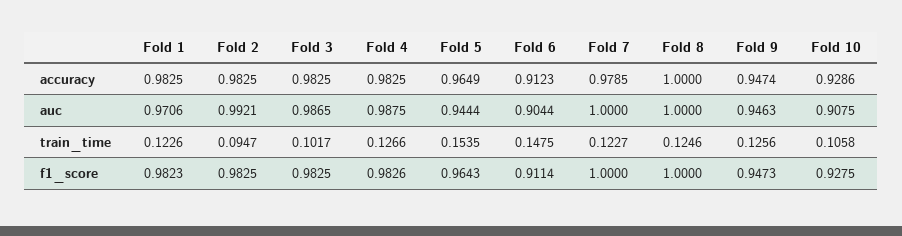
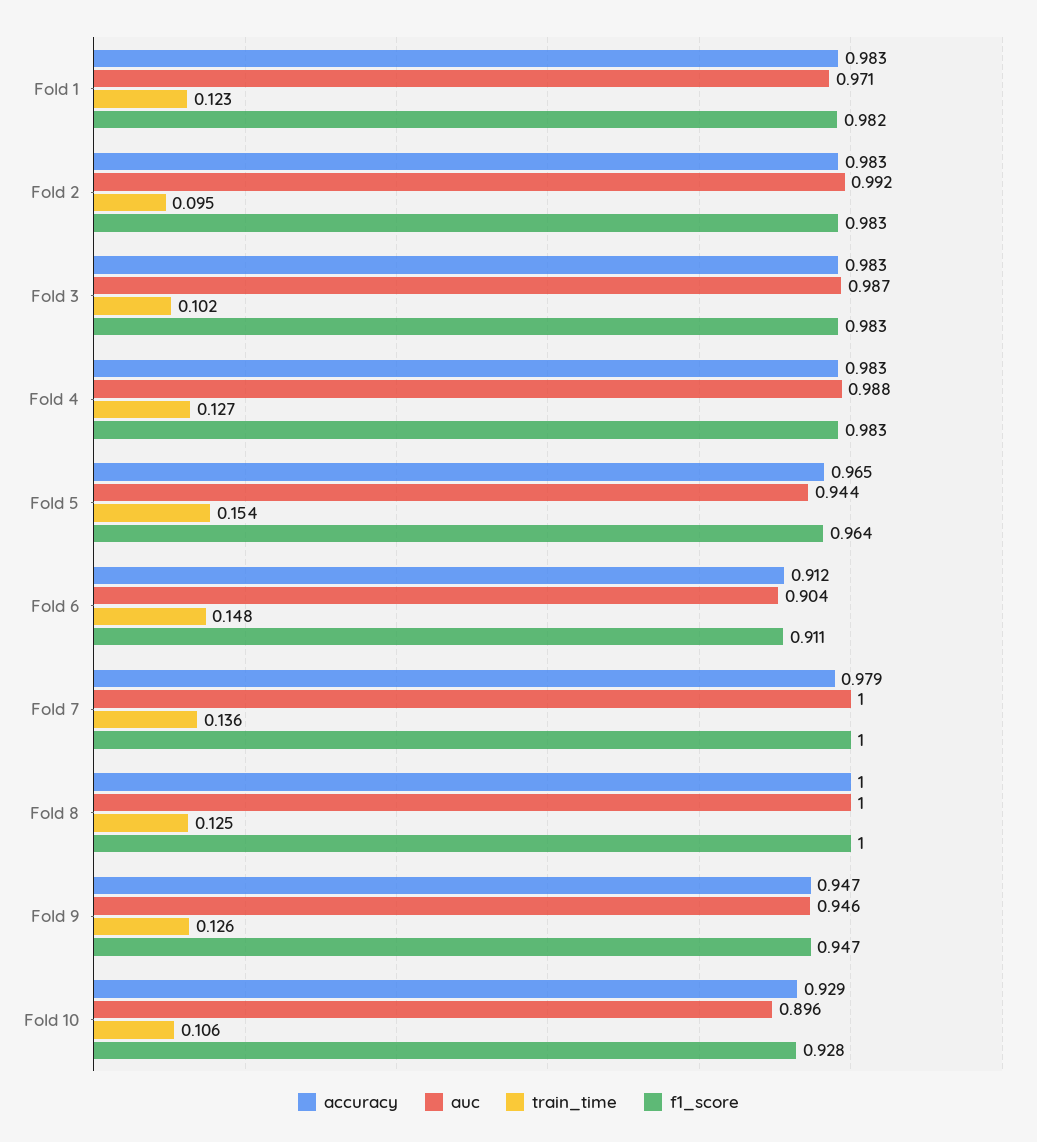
  {
    "accuracy": {
      "Fold 1": 0.9825,
      "Fold 2": 0.9825,
      "Fold 3": 0.9825,
      "Fold 4": 0.9825,
      "Fold 5": 0.9649,
      "Fold 6": 0.9123,
      "Fold 7": 0.9785,
      "Fold 8": 1,
      "Fold 9": 0.9474,
      "Fold 10": 0.9286
    },
    "auc": {
      "Fold 1": 0.9706,
      "Fold 2": 0.9921,
      "Fold 3": 0.9865,
      "Fold 4": 0.9875,
      "Fold 5": 0.9444,
      "Fold 6": 0.9044,
      "Fold 7": 1,
      "Fold 8": 1,
      "Fold 9": 0.9463,
-     "Fold 10": 0.9075
+     "Fold 10": 0.896
    },
    "train_time": {
      "Fold 1": 0.1226,
      "Fold 2": 0.0947,
      "Fold 3": 0.1017,
      "Fold 4": 0.1266,
      "Fold 5": 0.1535,
      "Fold 6": 0.1475,
-     "Fold 7": 0.1227,
+     "Fold 7": 0.136,
      "Fold 8": 0.1246,
      "Fold 9": 0.1256,
      "Fold 10": 0.1058
    },
    "f1_score": {
      "Fold 1": 0.9823,
      "Fold 2": 0.9825,
      "Fold 3": 0.9825,
      "Fold 4": 0.9826,
      "Fold 5": 0.9643,
      "Fold 6": 0.9114,
      "Fold 7": 1,
      "Fold 8": 1,
      "Fold 9": 0.9473,
      "Fold 10": 0.9275
    }
  }

